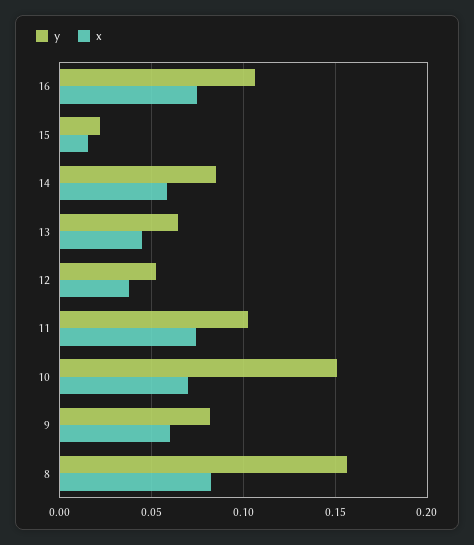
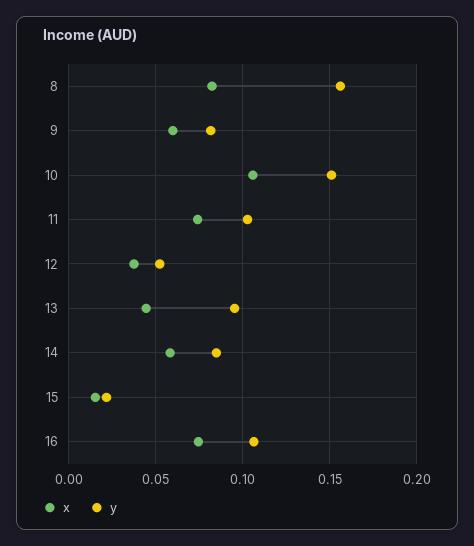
  {
    "y": {
      "16": 0.105,
      "15": 0.02,
      "14": 0.085,
-     "13": 0.065,
+     "13": 0.095,
      "12": 0.05,
      "11": 0.105,
      "10": 0.15,
      "9": 0.08,
      "8": 0.155
    },
    "x": {
      "16": 0.075,
      "15": 0.015,
      "14": 0.06,
      "13": 0.045,
      "12": 0.035,
      "11": 0.075,
-     "10": 0.07,
+     "10": 0.105,
      "9": 0.06,
      "8": 0.08
    }
  }

